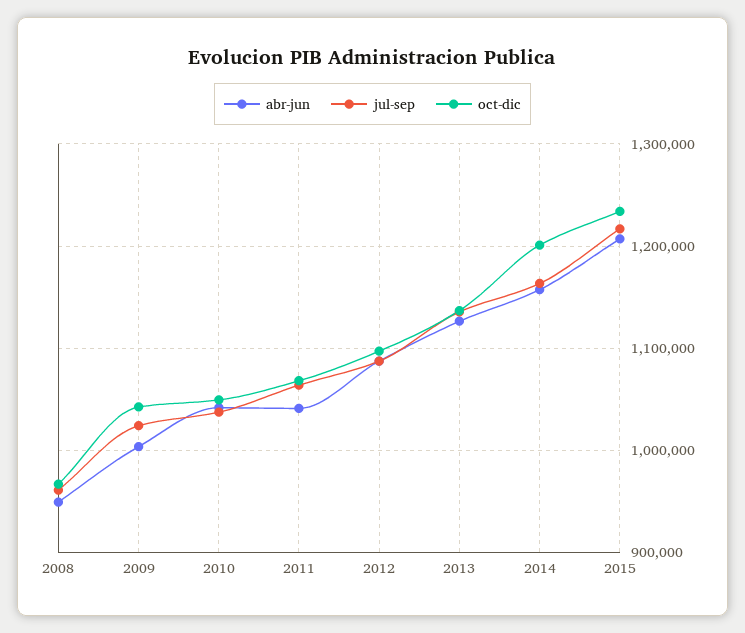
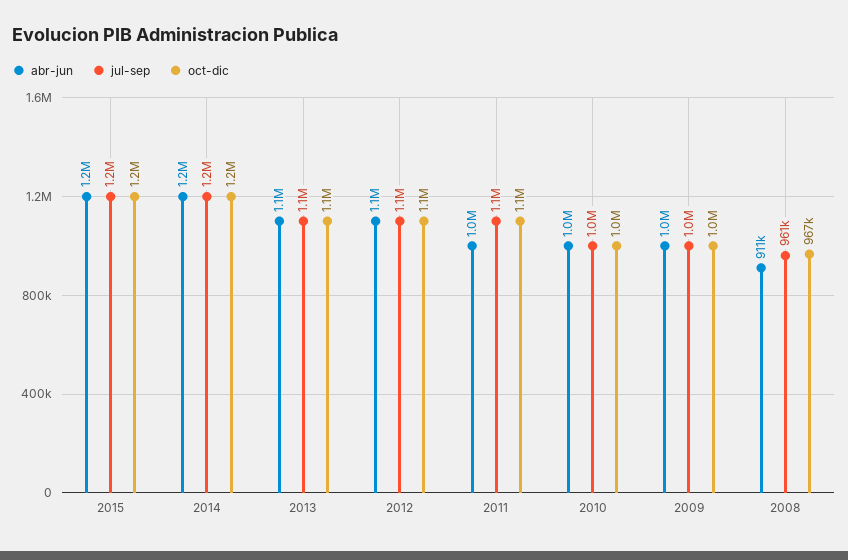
  {
    "abr-jun": {
-     "2008": 950000,
+     "2008": 911000,
      "2009": 1000000,
      "2010": 1000000,
      "2011": 1000000,
      "2012": 1100000,
      "2013": 1100000,
      "2014": 1200000,
      "2015": 1200000
    },
    "jul-sep": {
      "2008": 961000,
      "2009": 1000000,
      "2010": 1000000,
      "2011": 1100000,
      "2012": 1100000,
      "2013": 1100000,
      "2014": 1200000,
      "2015": 1200000
    },
    "oct-dic": {
      "2008": 967000,
      "2009": 1000000,
      "2010": 1000000,
      "2011": 1100000,
      "2012": 1100000,
      "2013": 1100000,
      "2014": 1200000,
      "2015": 1200000
    }
  }

